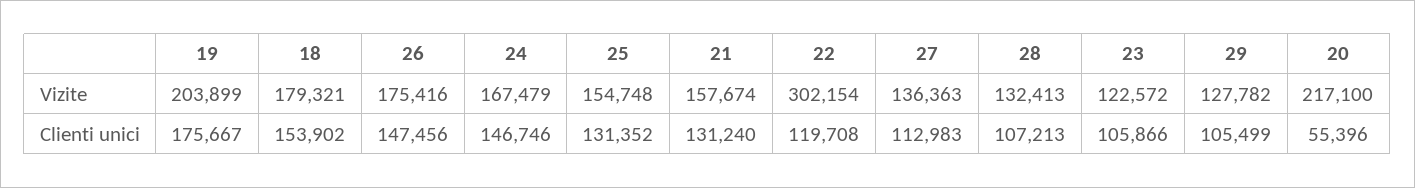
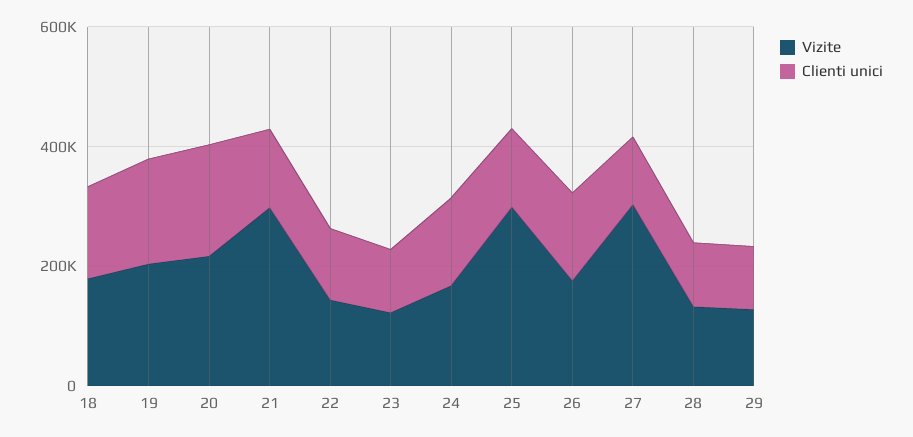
  {
    "Vizite": {
      "19": 203899,
      "18": 179321,
      "26": 175416,
      "24": 167479,
-     "25": 154748,
+     "25": 300000,
-     "21": 157674,
+     "21": 300000,
-     "22": 302154,
+     "22": 150000,
-     "27": 136363,
+     "27": 300000,
      "28": 132413,
      "23": 122572,
      "29": 127782,
      "20": 217100
    },
    "Clienti unici": {
      "19": 175667,
      "18": 153902,
      "26": 147456,
      "24": 146746,
      "25": 131352,
      "21": 131240,
      "22": 119708,
      "27": 112983,
      "28": 107213,
      "23": 105866,
      "29": 105499,
-     "20": 55396
+     "20": 200000
    }
  }

